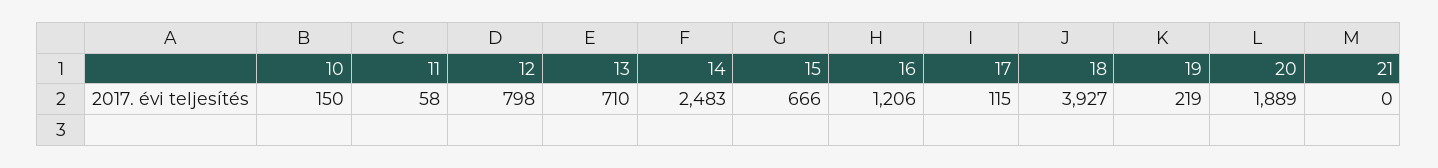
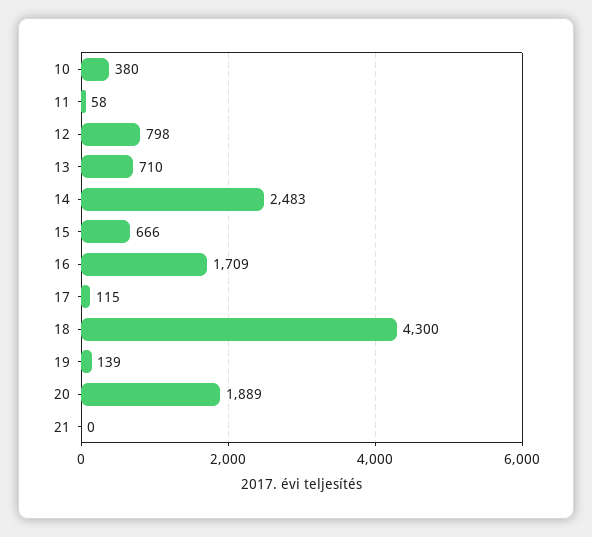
  {
-   "10": 150,
+   "10": 380,
    "11": 58,
    "12": 798,
    "13": 710,
    "14": 2483,
    "15": 666,
-   "16": 1206,
+   "16": 1709,
    "17": 115,
-   "18": 3927,
+   "18": 4300,
-   "19": 219,
+   "19": 139,
    "20": 1889,
    "21": 0
  }

